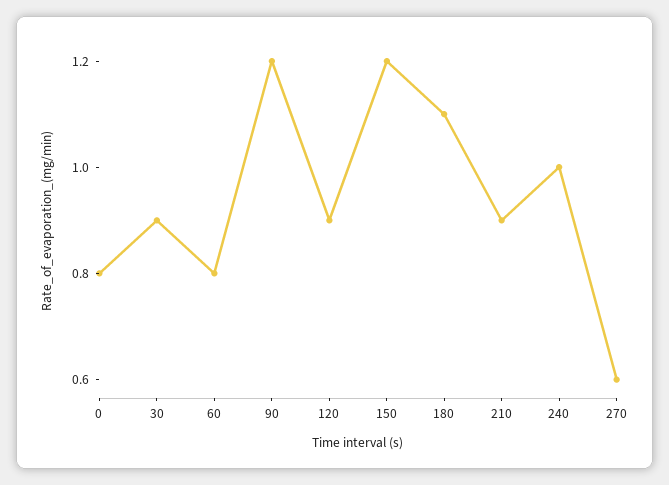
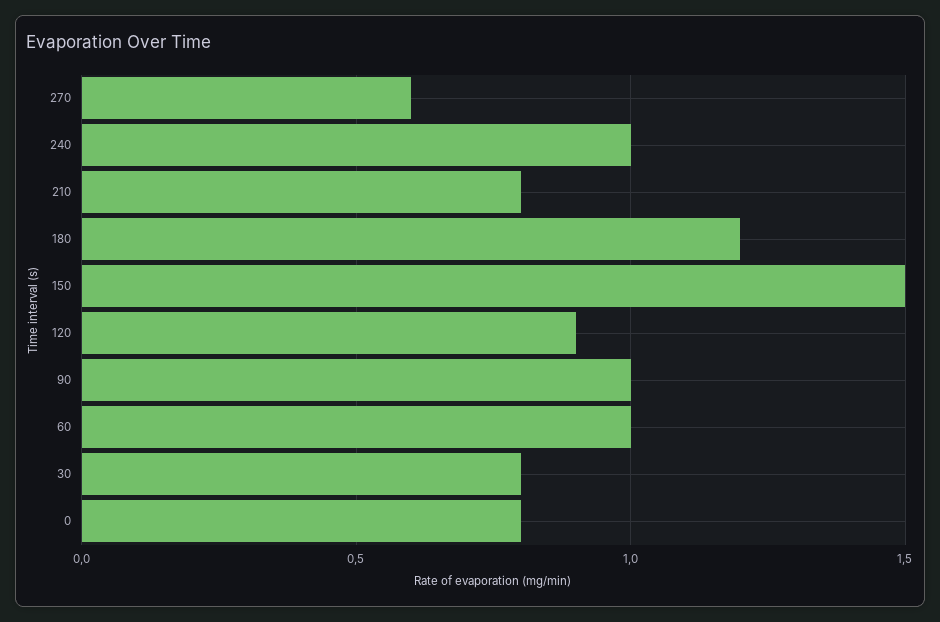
  {
    "0": 0.8,
-   "30": 0.9,
+   "30": 0.8,
-   "60": 0.8,
+   "60": 1,
-   "90": 1.2,
+   "90": 1,
    "120": 0.9,
-   "150": 1.2,
+   "150": 1.5,
-   "180": 1.1,
+   "180": 1.2,
-   "210": 0.9,
+   "210": 0.8,
    "240": 1,
    "270": 0.6
  }

